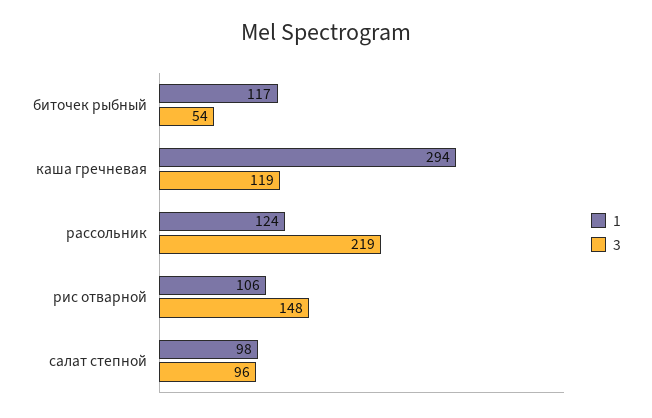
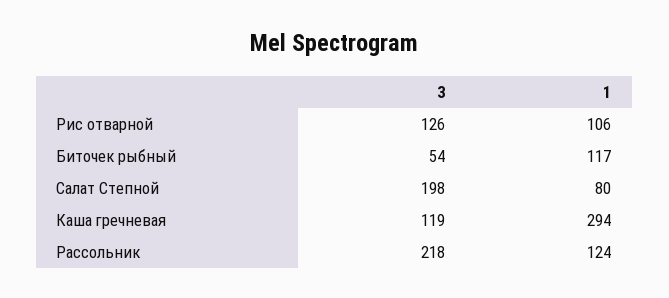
  {
    "1": {
      "биточек рыбный": 117,
      "каша гречневая": 294,
      "рассольник": 124,
      "рис отварной": 106,
-     "салат степной": 98
+     "салат степной": 80
    },
    "3": {
      "биточек рыбный": 54,
      "каша гречневая": 119,
-     "рассольник": 219,
+     "рассольник": 218,
-     "рис отварной": 148,
+     "рис отварной": 126,
-     "салат степной": 96
+     "салат степной": 198
    }
  }

